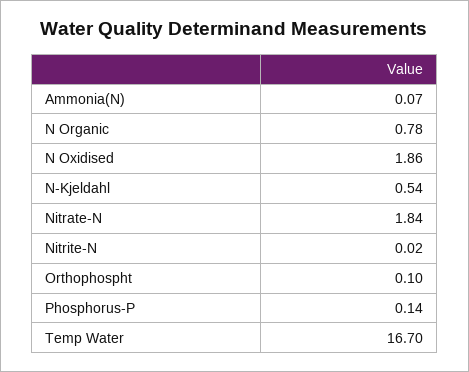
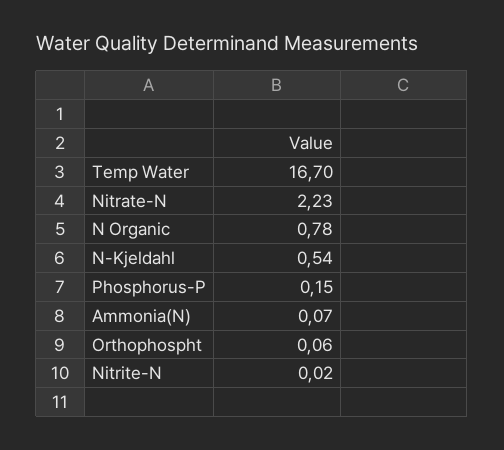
  {
    "Ammonia(N)": 0.07,
    "N Organic": 0.78,
-   "N Oxidised": 1.86,
    "N-Kjeldahl": 0.54,
-   "Nitrate-N": 1.84,
+   "Nitrate-N": 2.23,
    "Nitrite-N": 0.02,
-   "Orthophospht": 0.1,
+   "Orthophospht": 0.06,
-   "Phosphorus-P": 0.14,
+   "Phosphorus-P": 0.15,
    "Temp Water": 16.7
  }

